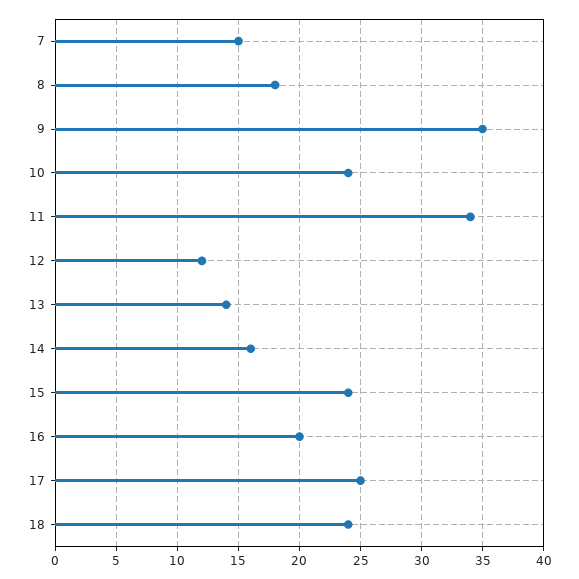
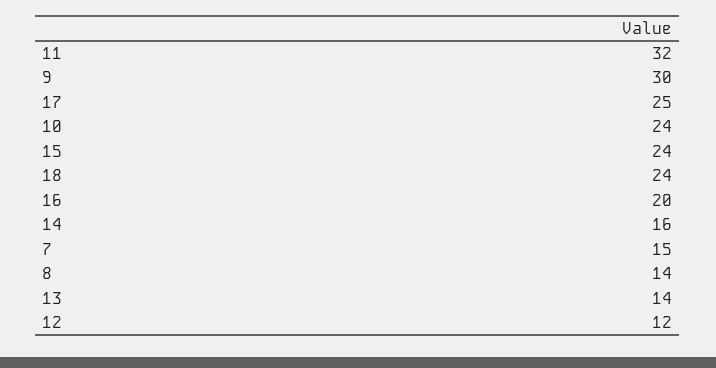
  {
    "7": 15,
-   "8": 18,
+   "8": 14,
-   "9": 35,
+   "9": 30,
    "10": 24,
-   "11": 34,
+   "11": 32,
    "12": 12,
    "13": 14,
    "14": 16,
    "15": 24,
    "16": 20,
    "17": 25,
    "18": 24
  }

